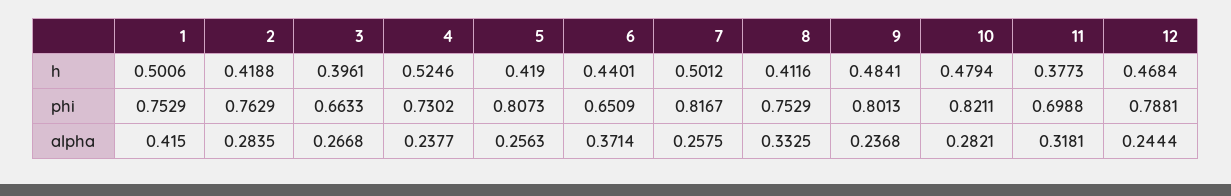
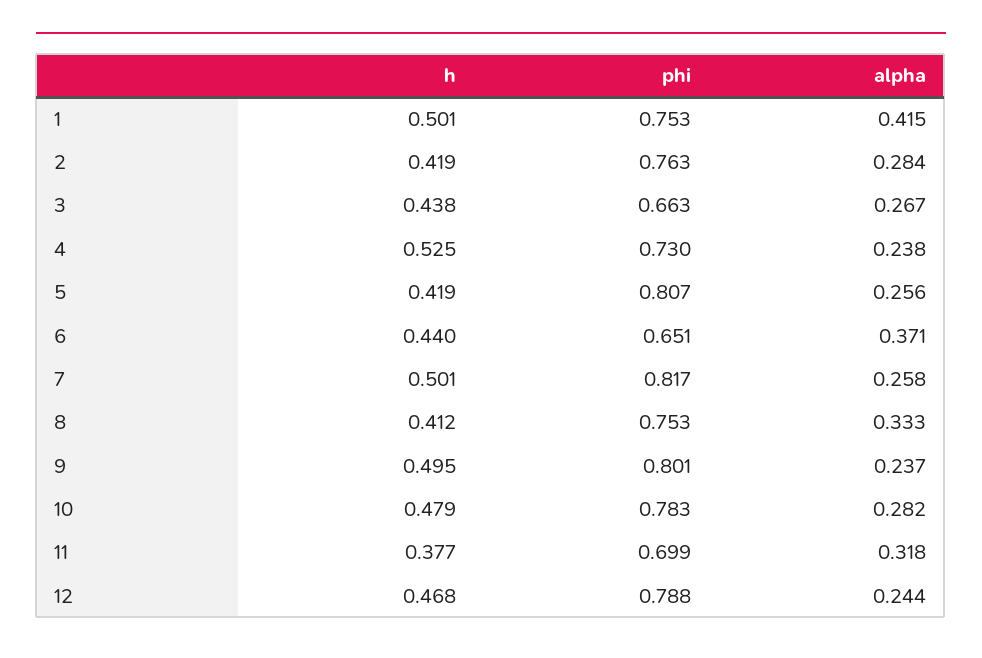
  {
    "1": {
      "h": 0.5006,
      "phi": 0.7529,
      "alpha": 0.415
    },
    "2": {
      "h": 0.4188,
      "phi": 0.7629,
      "alpha": 0.2835
    },
    "3": {
-     "h": 0.3961,
+     "h": 0.438,
      "phi": 0.6633,
      "alpha": 0.2668
    },
    "4": {
      "h": 0.5246,
      "phi": 0.7302,
      "alpha": 0.2377
    },
    "5": {
      "h": 0.419,
      "phi": 0.8073,
      "alpha": 0.2563
    },
    "6": {
      "h": 0.4401,
      "phi": 0.6509,
      "alpha": 0.3714
    },
    "7": {
      "h": 0.5012,
      "phi": 0.8167,
      "alpha": 0.2575
    },
    "8": {
      "h": 0.4116,
      "phi": 0.7529,
      "alpha": 0.3325
    },
    "9": {
-     "h": 0.4841,
+     "h": 0.495,
      "phi": 0.8013,
      "alpha": 0.2368
    },
    "10": {
      "h": 0.4794,
-     "phi": 0.8211,
+     "phi": 0.783,
      "alpha": 0.2821
    },
    "11": {
      "h": 0.3773,
      "phi": 0.6988,
      "alpha": 0.3181
    },
    "12": {
      "h": 0.4684,
      "phi": 0.7881,
      "alpha": 0.2444
    }
  }

